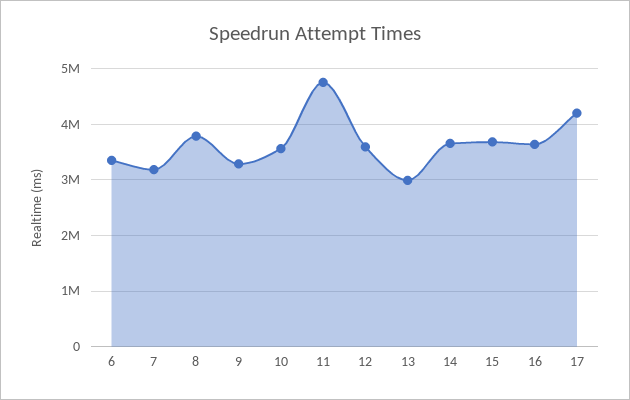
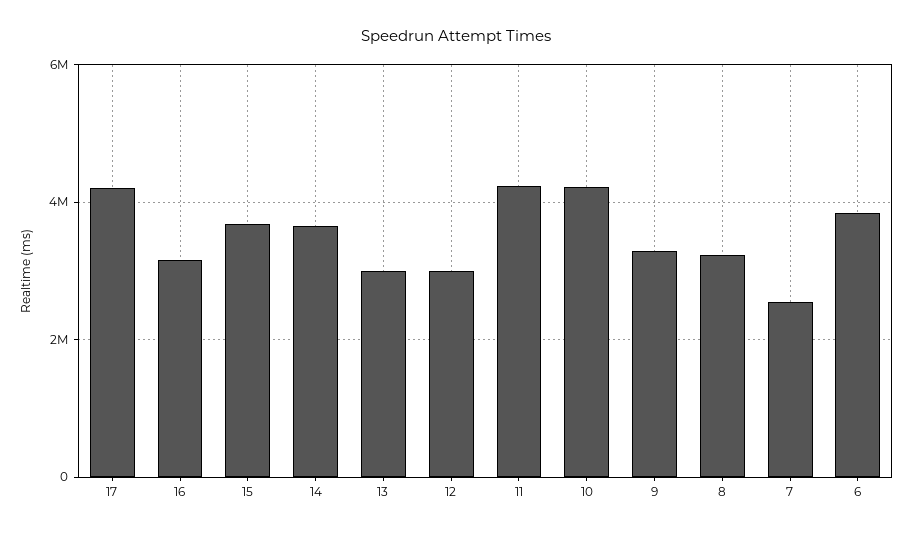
  {
-   "6": 3400000,
+   "6": 3800000,
-   "7": 3200000,
+   "7": 2600000,
-   "8": 3800000,
+   "8": 3200000,
    "9": 3200000,
-   "10": 3600000,
+   "10": 4200000,
-   "11": 4800000,
+   "11": 4200000,
-   "12": 3600000,
+   "12": 3000000,
    "13": 3000000,
    "14": 3600000,
    "15": 3600000,
-   "16": 3600000,
+   "16": 3200000,
    "17": 4200000
  }

